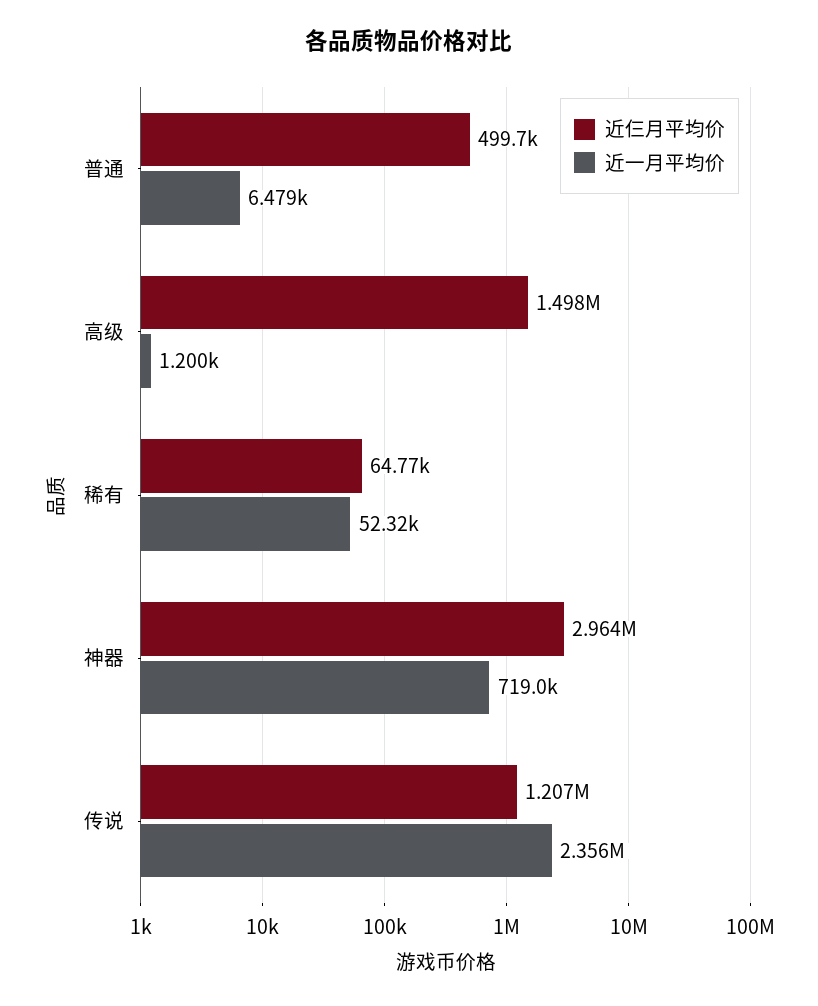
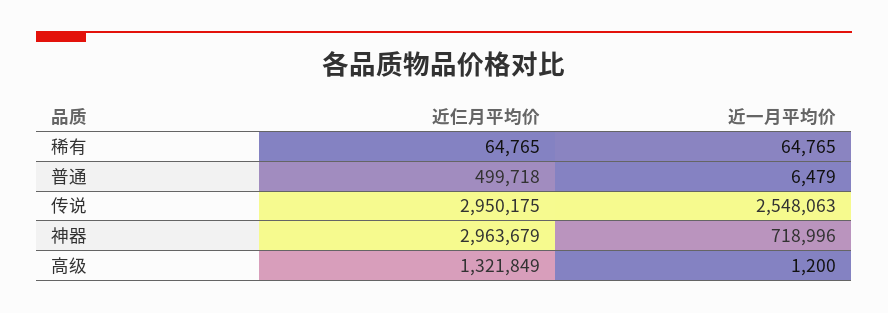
  {
    "近仨月平均价": {
      "普通": 499718,
-     "高级": 1498000,
+     "高级": 1321849,
      "稀有": 64765,
      "神器": 2963679,
-     "传说": 1207000
+     "传说": 2950175
    },
    "近一月平均价": {
      "普通": 6479,
      "高级": 1200,
-     "稀有": 52320,
+     "稀有": 64765,
      "神器": 718996,
-     "传说": 2356000
+     "传说": 2548063
    }
  }

